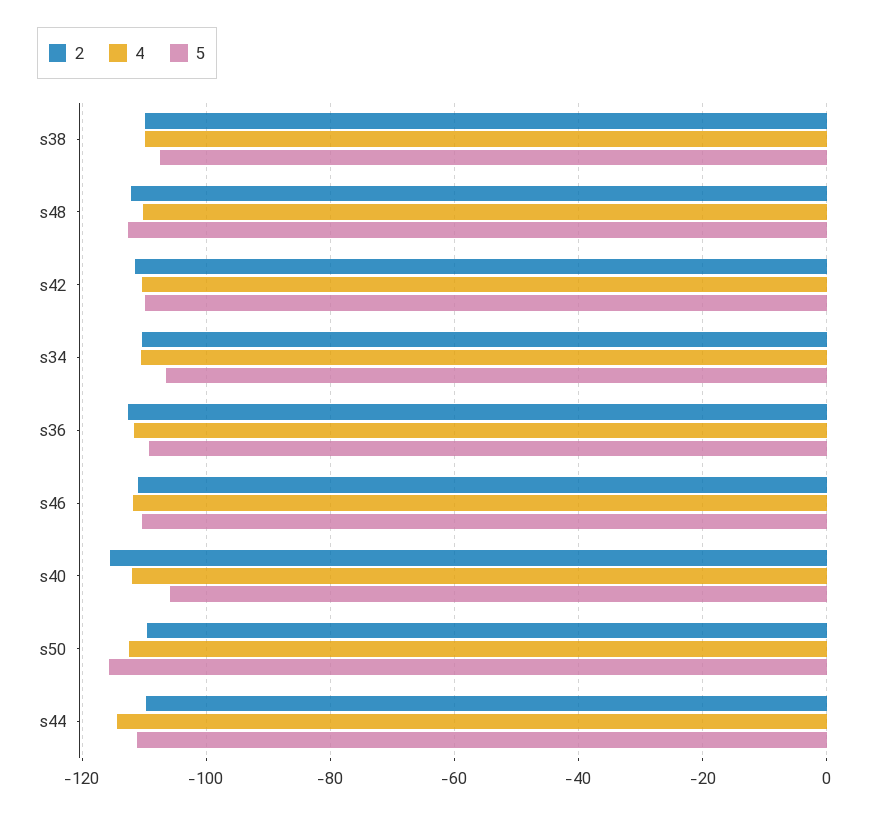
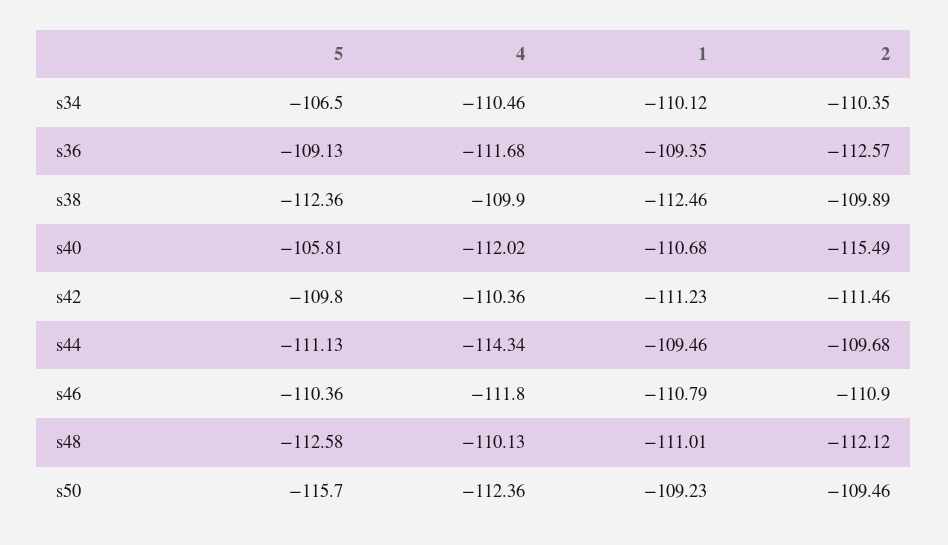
  {
    "2": {
      "s38": -109.89,
      "s48": -112.12,
      "s42": -111.46,
      "s34": -110.35,
      "s36": -112.57,
      "s46": -110.9,
      "s40": -115.49,
      "s50": -109.46,
      "s44": -109.68
    },
    "4": {
      "s38": -109.9,
      "s48": -110.13,
      "s42": -110.36,
      "s34": -110.46,
      "s36": -111.68,
      "s46": -111.8,
      "s40": -112.02,
      "s50": -112.36,
      "s44": -114.34
    },
    "5": {
-     "s38": -108,
+     "s38": -112.36,
      "s48": -112.58,
      "s42": -109.8,
      "s34": -106.5,
      "s36": -109.13,
      "s46": -110.36,
      "s40": -105.81,
      "s50": -115.7,
      "s44": -111.13
-   }
+   },
+   "1": {
+     "s34": -110.12,
+     "s36": -109.35,
+     "s38": -112.46,
+     "s40": -110.68,
+     "s42": -111.23,
+     "s44": -109.46,
+     "s46": -110.79,
+     "s48": -111.01,
+     "s50": -109.23
+   }
  }

